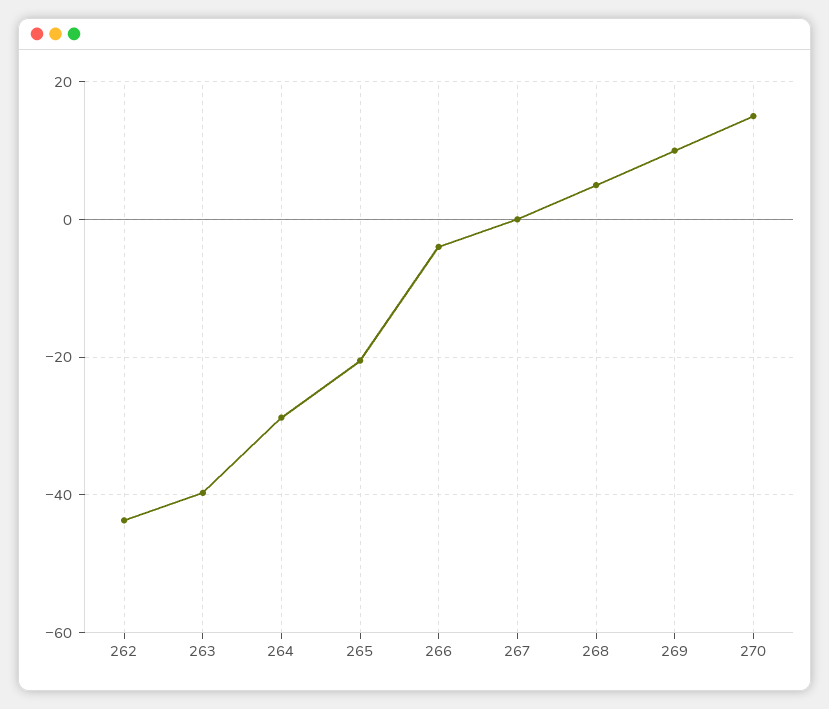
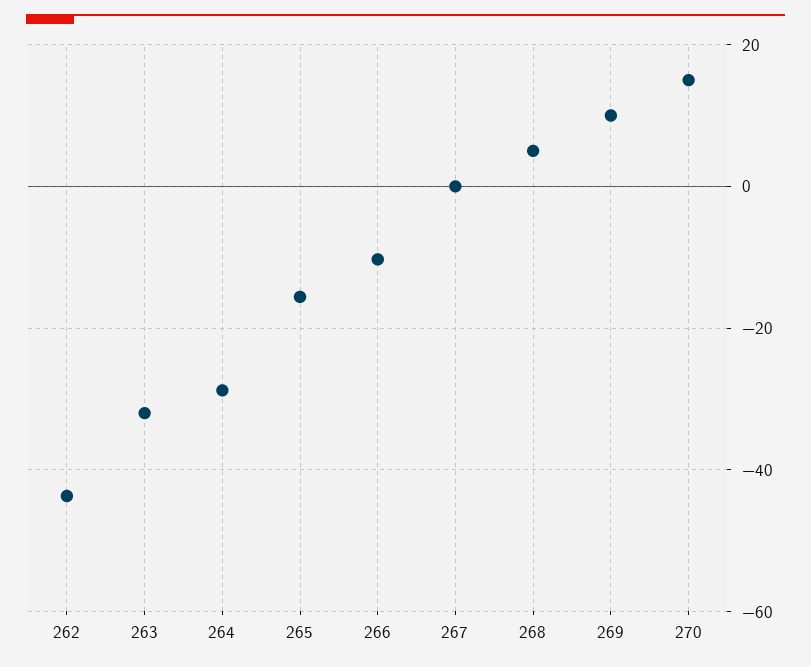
  {
    "262": -44,
-   "263": -40,
+   "263": -32,
    "264": -28,
-   "265": -20,
+   "265": -16,
-   "266": -4,
+   "266": -10,
    "267": 0,
    "268": 6,
    "269": 10,
    "270": 16
  }

